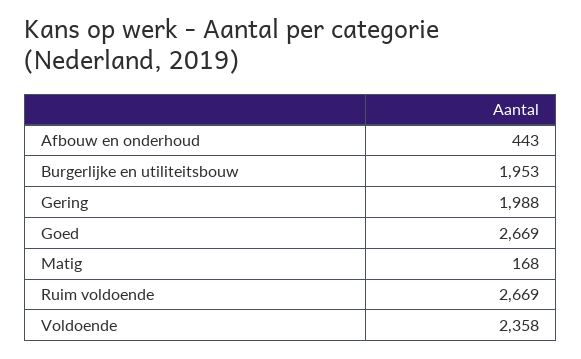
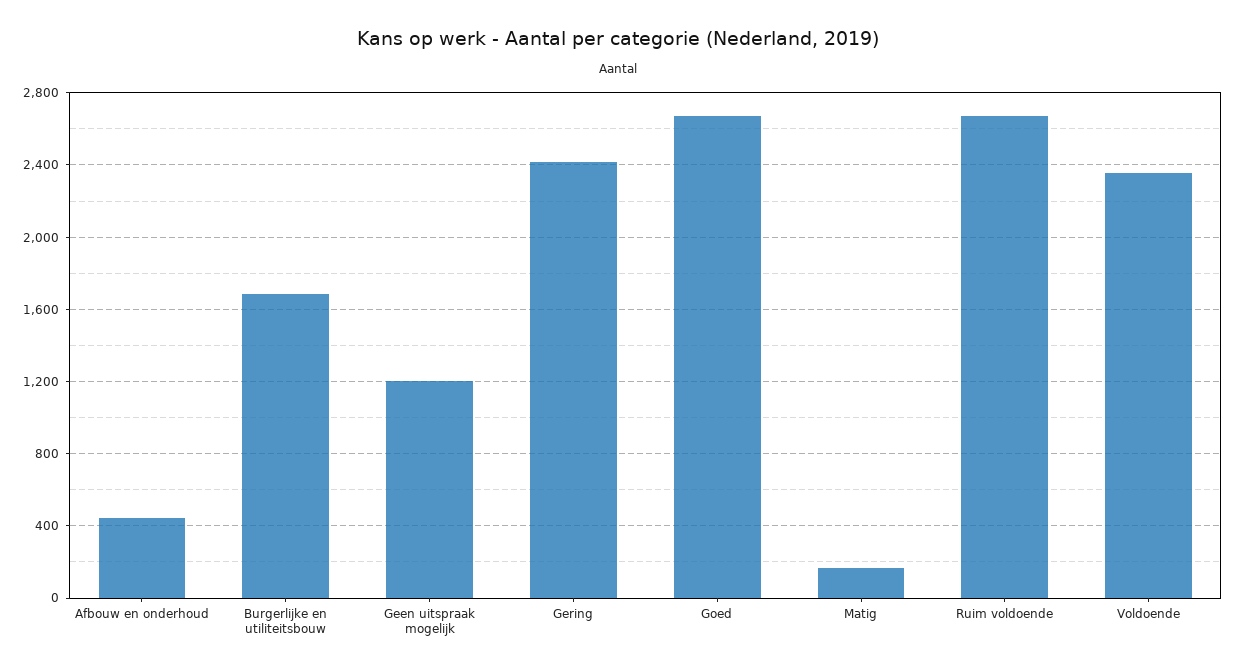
  {
    "Afbouw en onderhoud": 443,
-   "Burgerlijke en utiliteitsbouw": 1953,
+   "Burgerlijke en utiliteitsbouw": 1700,
-   "Gering": 1988,
+   "Gering": 2400,
    "Goed": 2669,
    "Matig": 168,
    "Ruim voldoende": 2669,
-   "Voldoende": 2358
+   "Voldoende": 2358,
+   "Geen uitspraak mogelijk": 1200
  }

